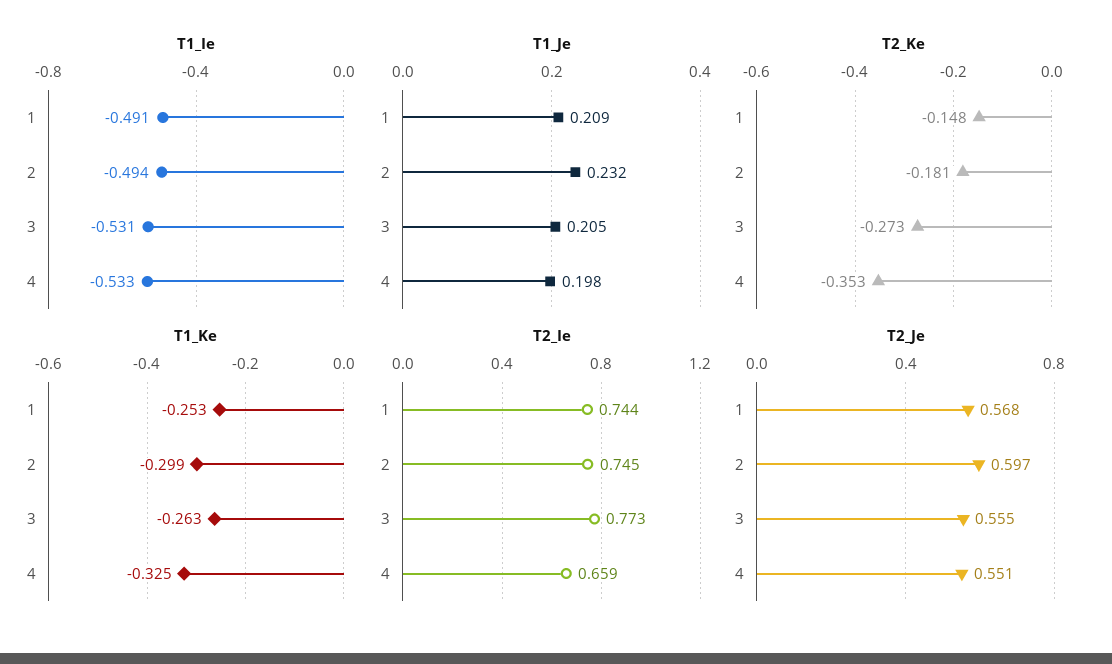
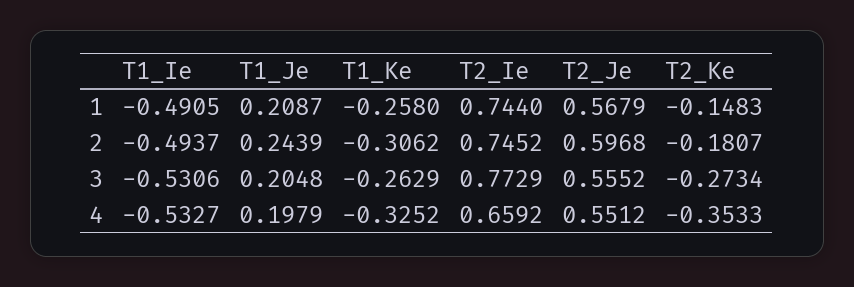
  {
    "T1_Ie": {
      "1": -0.4905,
      "2": -0.4937,
      "3": -0.5306,
      "4": -0.5327
    },
    "T1_Je": {
      "1": 0.2087,
-     "2": 0.232,
+     "2": 0.2439,
      "3": 0.2048,
      "4": 0.1979
    },
    "T2_Ke": {
      "1": -0.1483,
      "2": -0.1807,
      "3": -0.2734,
      "4": -0.3533
    },
    "T1_Ke": {
-     "1": -0.253,
+     "1": -0.258,
-     "2": -0.299,
+     "2": -0.3062,
      "3": -0.2629,
      "4": -0.3252
    },
    "T2_Ie": {
      "1": 0.744,
      "2": 0.7452,
      "3": 0.7729,
      "4": 0.6592
    },
    "T2_Je": {
      "1": 0.5679,
      "2": 0.5968,
      "3": 0.5552,
      "4": 0.5512
    }
  }

